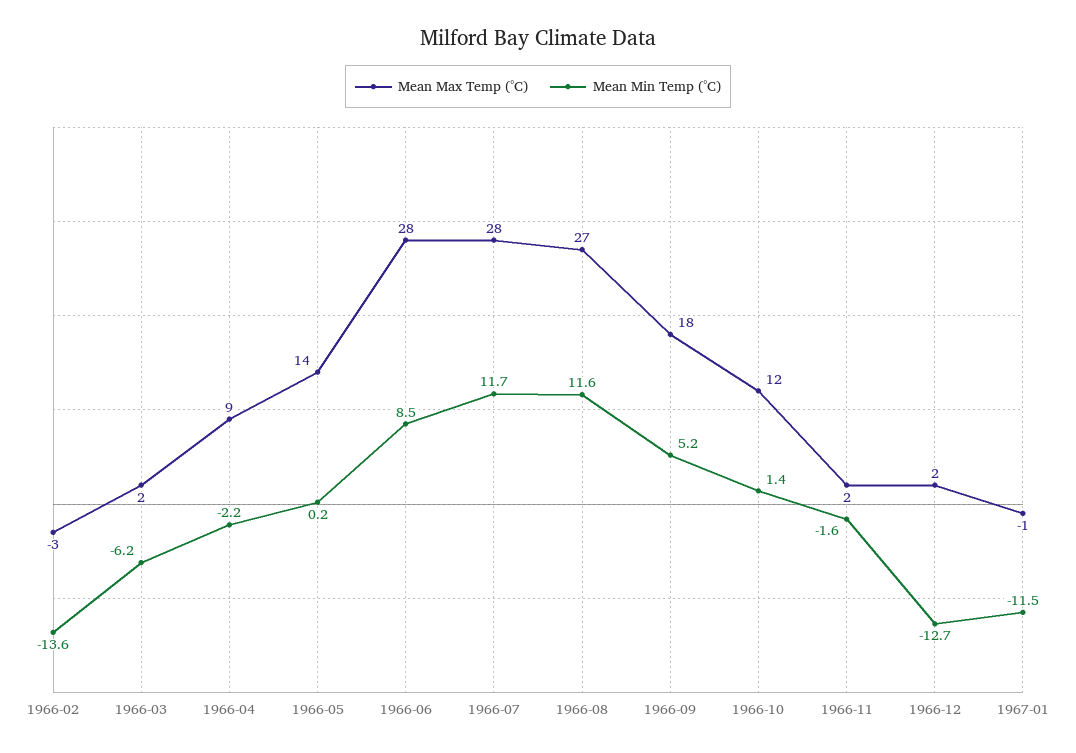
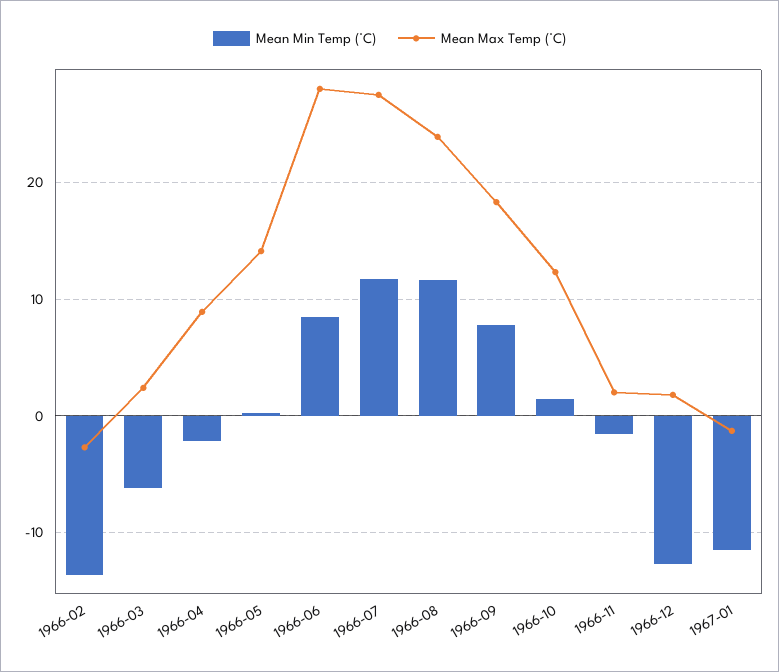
  {
    "Mean Max Temp (°C)": {
      "1966-02": -3,
      "1966-03": 2,
      "1966-04": 9,
      "1966-05": 14,
      "1966-06": 28,
      "1966-07": 28,
-     "1966-08": 27,
+     "1966-08": 24,
      "1966-09": 18,
      "1966-10": 12,
      "1966-11": 2,
      "1966-12": 2,
      "1967-01": -1
    },
    "Mean Min Temp (°C)": {
      "1966-02": -13.6,
      "1966-03": -6.2,
      "1966-04": -2.2,
      "1966-05": 0.2,
      "1966-06": 8.5,
      "1966-07": 11.7,
      "1966-08": 11.6,
-     "1966-09": 5.2,
+     "1966-09": 8,
      "1966-10": 1.4,
      "1966-11": -1.6,
      "1966-12": -12.7,
      "1967-01": -11.5
    }
  }

